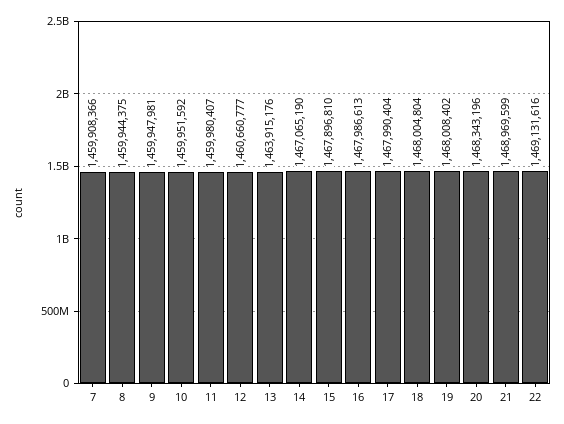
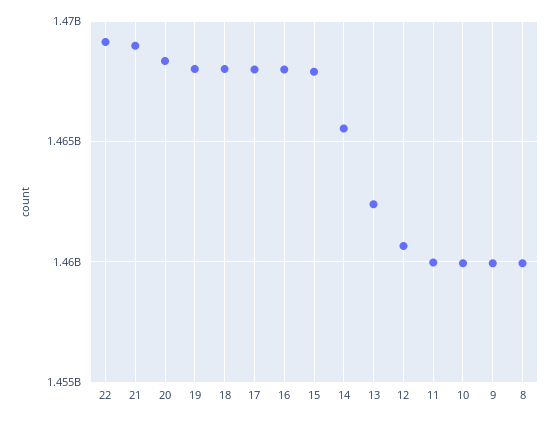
  {
-   "7": 1459908366,
    "8": 1459944375,
    "9": 1459947981,
    "10": 1459951592,
    "11": 1459980407,
    "12": 1460660777,
-   "13": 1463915176,
+   "13": 1462500000,
-   "14": 1467065190,
+   "14": 1465500000,
    "15": 1467896810,
    "16": 1467986613,
    "17": 1467990404,
    "18": 1468004804,
    "19": 1468008402,
    "20": 1468343196,
    "21": 1468969599,
    "22": 1469131616
  }

